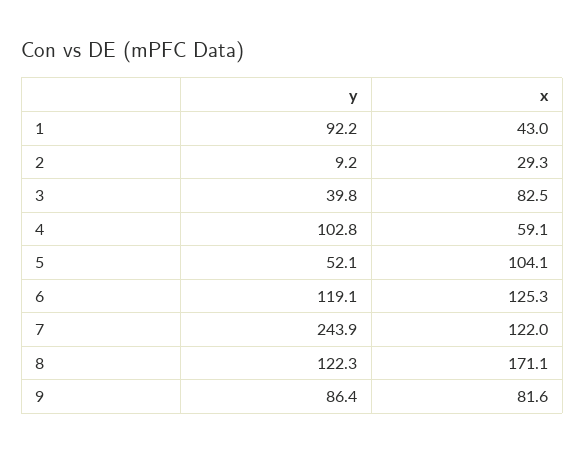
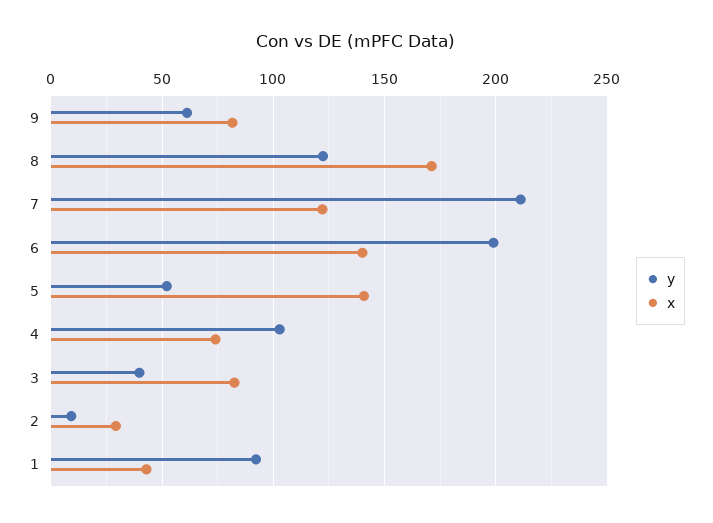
  {
    "y": {
      "1": 92.2,
      "2": 9.2,
      "3": 39.8,
      "4": 102.8,
      "5": 52.1,
-     "6": 119.1,
+     "6": 200,
-     "7": 243.9,
+     "7": 210,
      "8": 122.3,
-     "9": 86.4
+     "9": 60
    },
    "x": {
      "1": 43,
      "2": 29.3,
      "3": 82.5,
-     "4": 59.1,
+     "4": 75,
-     "5": 104.1,
+     "5": 140,
-     "6": 125.3,
+     "6": 140,
      "7": 122,
      "8": 171.1,
      "9": 81.6
    }
  }

